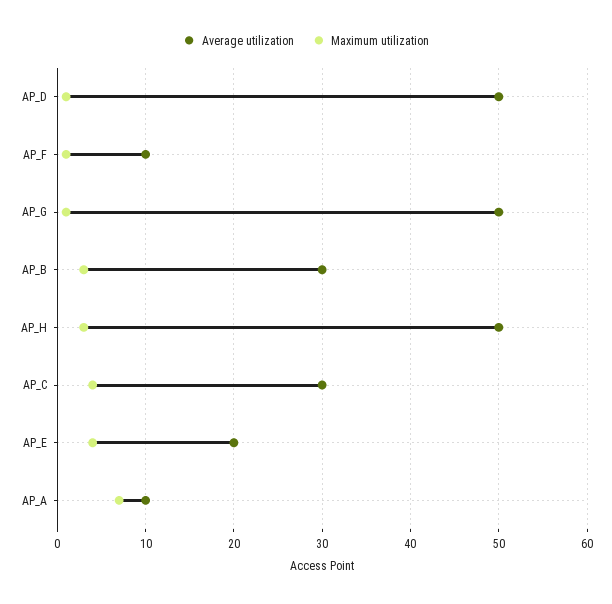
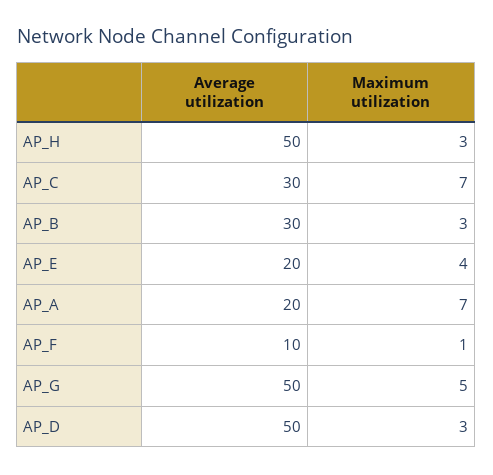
  {
    "Average utilization": {
      "AP_D": 50,
      "AP_F": 10,
      "AP_G": 50,
      "AP_B": 30,
      "AP_H": 50,
      "AP_C": 30,
      "AP_E": 20,
-     "AP_A": 10
+     "AP_A": 20
    },
    "Maximum utilization": {
-     "AP_D": 1,
+     "AP_D": 3,
      "AP_F": 1,
-     "AP_G": 1,
+     "AP_G": 5,
      "AP_B": 3,
      "AP_H": 3,
-     "AP_C": 4,
+     "AP_C": 7,
      "AP_E": 4,
      "AP_A": 7
    }
  }

